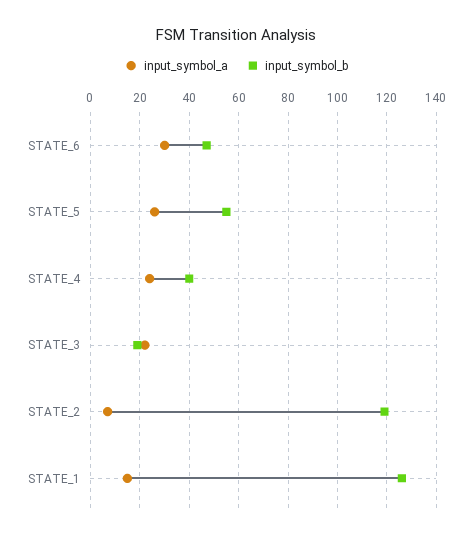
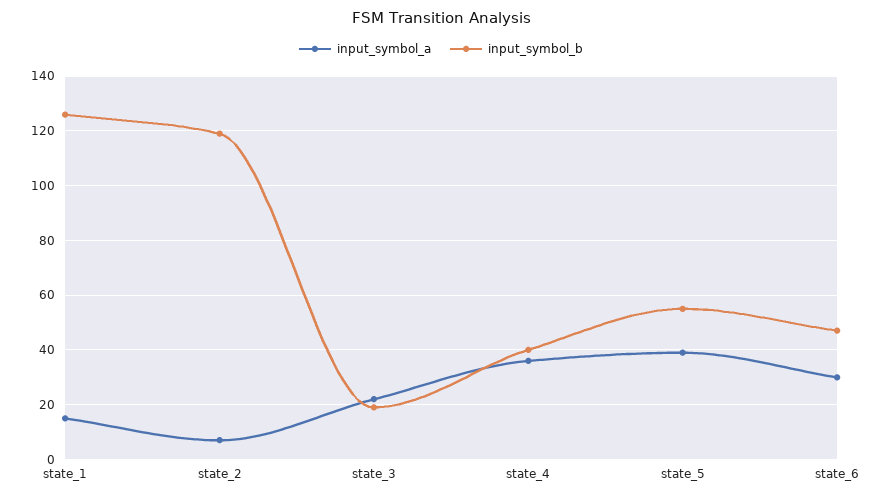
  {
    "input_symbol_a": {
      "STATE_6": 30,
-     "STATE_5": 25,
+     "STATE_5": 40,
-     "STATE_4": 25,
+     "STATE_4": 35,
      "STATE_3": 20,
      "STATE_2": 5,
      "STATE_1": 15
    },
    "input_symbol_b": {
      "STATE_6": 45,
      "STATE_5": 55,
      "STATE_4": 40,
      "STATE_3": 20,
      "STATE_2": 120,
      "STATE_1": 125
    }
  }

